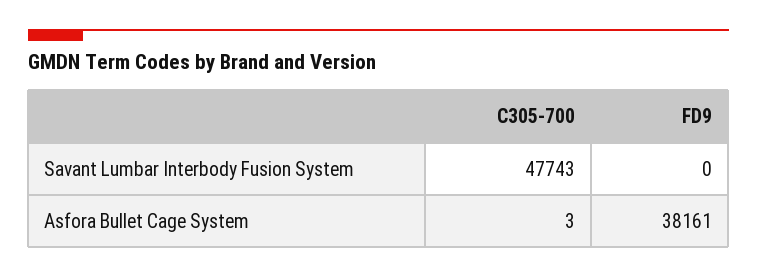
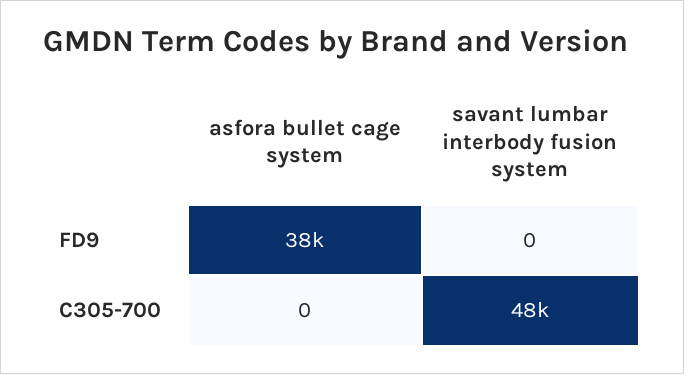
  {
    "C305-700": {
      "Savant Lumbar Interbody Fusion System": 47743,
-     "Asfora Bullet Cage System": 3
+     "Asfora Bullet Cage System": 0
    },
    "FD9": {
      "Savant Lumbar Interbody Fusion System": 0,
      "Asfora Bullet Cage System": 38161
    }
  }

